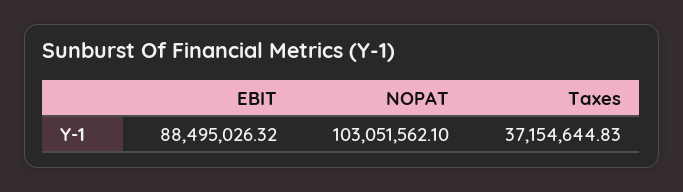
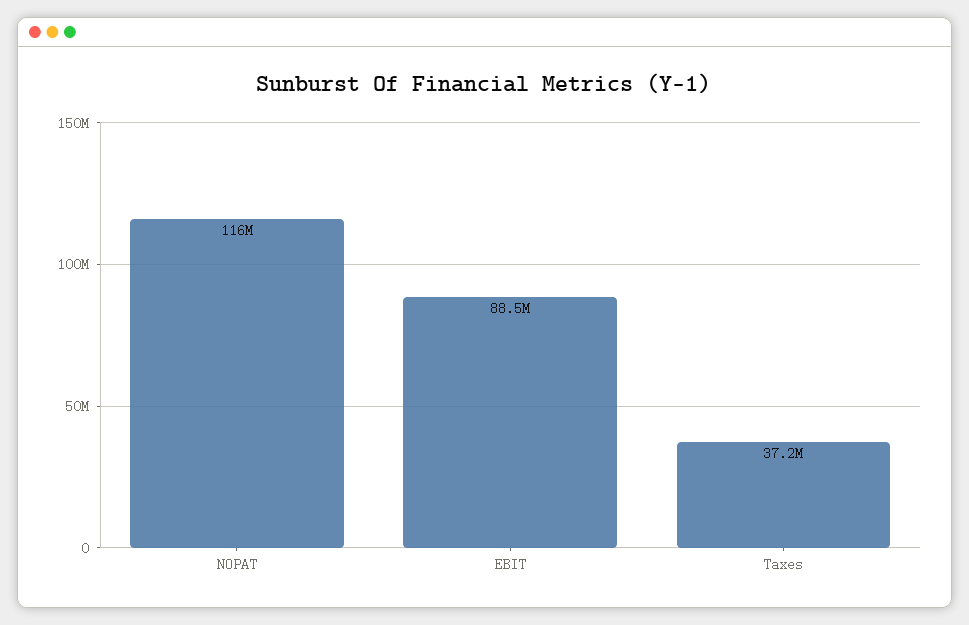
  {
    "EBIT": 88495026.32,
-   "NOPAT": 103051562.1,
+   "NOPAT": 116000000,
    "Taxes": 37154644.83
  }

